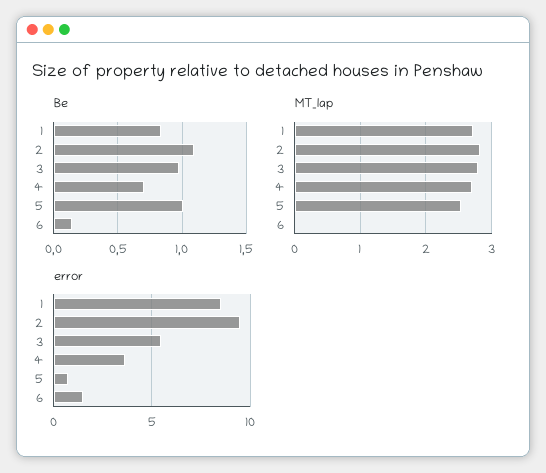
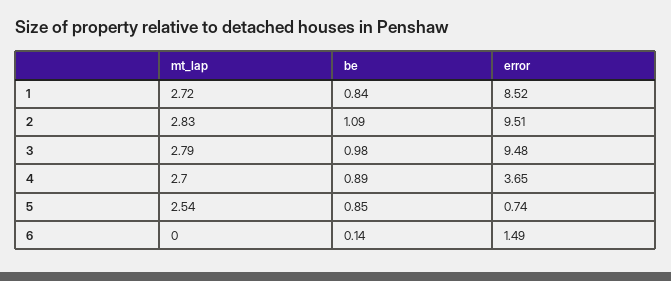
  {
    "Be": {
      "1": 0.84,
      "2": 1.09,
      "3": 0.98,
-     "4": 0.7,
+     "4": 0.89,
-     "5": 1,
+     "5": 0.85,
      "6": 0.14
    },
    "MT_lap": {
      "1": 2.72,
      "2": 2.83,
      "3": 2.79,
      "4": 2.7,
      "5": 2.54,
      "6": 0
    },
    "error": {
      "1": 8.52,
      "2": 9.51,
-     "3": 5.5,
+     "3": 9.48,
      "4": 3.65,
      "5": 0.74,
      "6": 1.49
    }
  }

